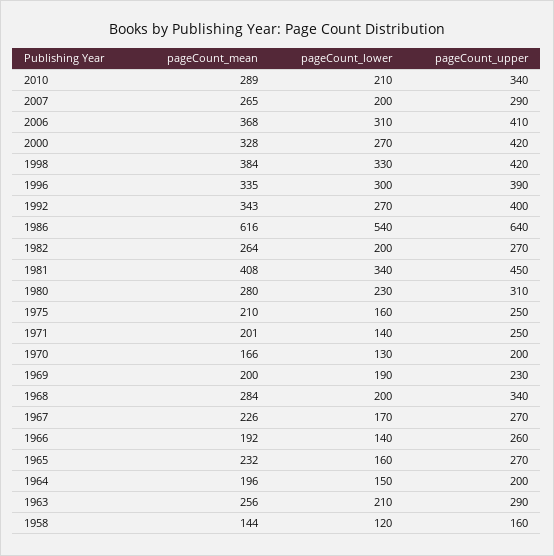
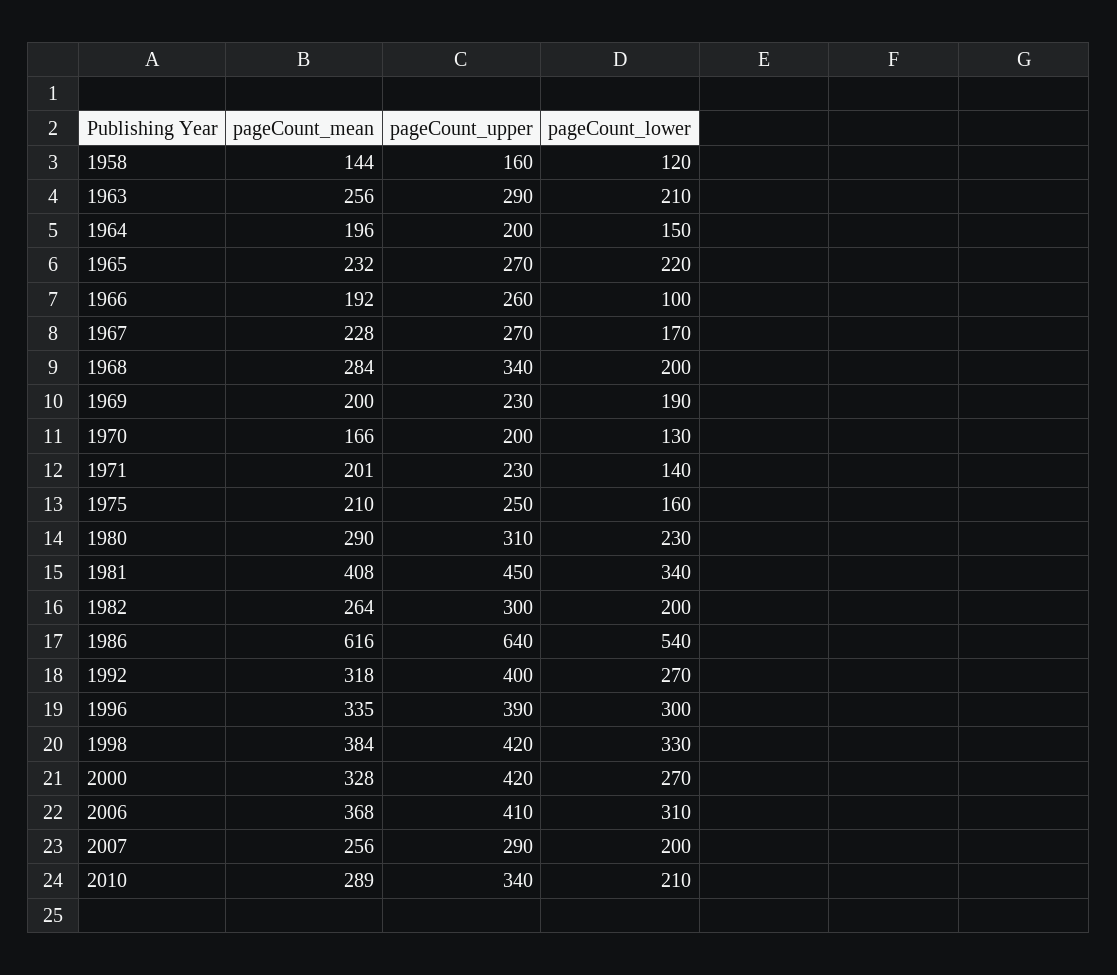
  {
    "pageCount_mean": {
      "2010": 289,
-     "2007": 265,
+     "2007": 256,
      "2006": 368,
      "2000": 328,
      "1998": 384,
      "1996": 335,
-     "1992": 343,
+     "1992": 318,
      "1986": 616,
      "1982": 264,
      "1981": 408,
-     "1980": 280,
+     "1980": 290,
      "1975": 210,
      "1971": 201,
      "1970": 166,
      "1969": 200,
      "1968": 284,
-     "1967": 226,
+     "1967": 228,
      "1966": 192,
      "1965": 232,
      "1964": 196,
      "1963": 256,
      "1958": 144
    },
    "pageCount_lower": {
      "2010": 210,
      "2007": 200,
      "2006": 310,
      "2000": 270,
      "1998": 330,
      "1996": 300,
      "1992": 270,
      "1986": 540,
      "1982": 200,
      "1981": 340,
      "1980": 230,
      "1975": 160,
      "1971": 140,
      "1970": 130,
      "1969": 190,
      "1968": 200,
      "1967": 170,
-     "1966": 140,
+     "1966": 100,
-     "1965": 160,
+     "1965": 220,
      "1964": 150,
      "1963": 210,
      "1958": 120
    },
    "pageCount_upper": {
      "2010": 340,
      "2007": 290,
      "2006": 410,
      "2000": 420,
      "1998": 420,
      "1996": 390,
      "1992": 400,
      "1986": 640,
-     "1982": 270,
+     "1982": 300,
      "1981": 450,
      "1980": 310,
      "1975": 250,
-     "1971": 250,
+     "1971": 230,
      "1970": 200,
      "1969": 230,
      "1968": 340,
      "1967": 270,
      "1966": 260,
      "1965": 270,
      "1964": 200,
      "1963": 290,
      "1958": 160
    }
  }

